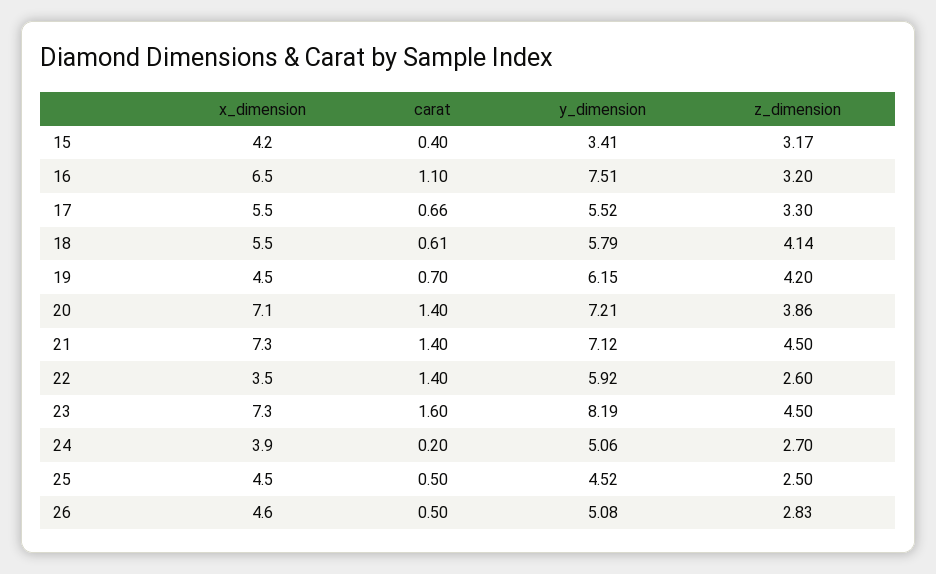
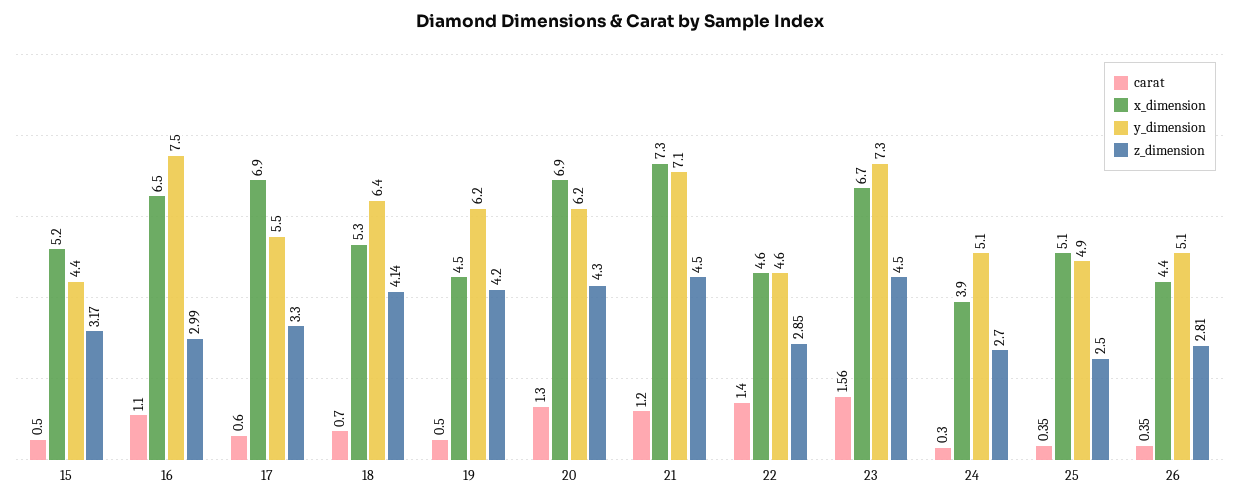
  {
    "x_dimension": {
-     "15": 4.2,
+     "15": 5.2,
      "16": 6.5,
-     "17": 5.5,
+     "17": 6.9,
-     "18": 5.5,
+     "18": 5.3,
      "19": 4.5,
-     "20": 7.1,
+     "20": 6.9,
      "21": 7.3,
-     "22": 3.5,
+     "22": 4.6,
-     "23": 7.3,
+     "23": 6.7,
      "24": 3.9,
-     "25": 4.5,
+     "25": 5.1,
-     "26": 4.6
+     "26": 4.4
    },
    "carat": {
-     "15": 0.4,
+     "15": 0.5,
      "16": 1.1,
-     "17": 0.66,
+     "17": 0.6,
-     "18": 0.61,
+     "18": 0.7,
-     "19": 0.7,
+     "19": 0.5,
-     "20": 1.4,
+     "20": 1.3,
-     "21": 1.4,
+     "21": 1.2,
      "22": 1.4,
-     "23": 1.6,
+     "23": 1.56,
-     "24": 0.2,
+     "24": 0.3,
-     "25": 0.5,
+     "25": 0.35,
-     "26": 0.5
+     "26": 0.35
    },
    "y_dimension": {
-     "15": 3.41,
+     "15": 4.4,
      "16": 7.51,
      "17": 5.52,
-     "18": 5.79,
+     "18": 6.4,
      "19": 6.15,
-     "20": 7.21,
+     "20": 6.2,
      "21": 7.12,
-     "22": 5.92,
+     "22": 4.6,
-     "23": 8.19,
+     "23": 7.3,
      "24": 5.06,
-     "25": 4.52,
+     "25": 4.9,
      "26": 5.08
    },
    "z_dimension": {
      "15": 3.17,
-     "16": 3.2,
+     "16": 2.99,
      "17": 3.3,
      "18": 4.14,
      "19": 4.2,
-     "20": 3.86,
+     "20": 4.3,
      "21": 4.5,
-     "22": 2.6,
+     "22": 2.85,
      "23": 4.5,
      "24": 2.7,
      "25": 2.5,
-     "26": 2.83
+     "26": 2.81
    }
  }

